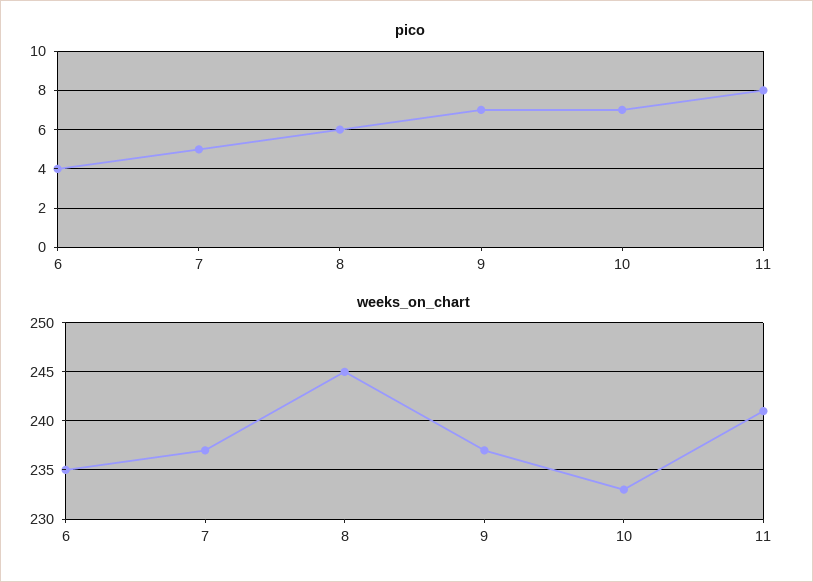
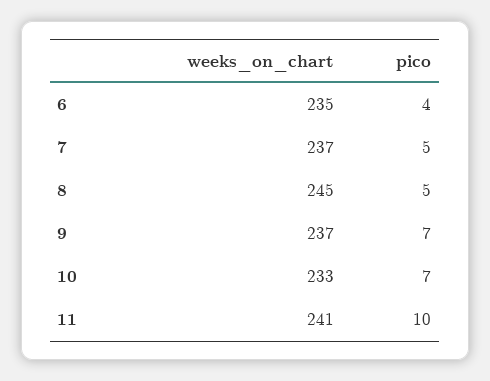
  {
    "pico": {
      "6": 4,
      "7": 5,
-     "8": 6,
+     "8": 5,
      "9": 7,
      "10": 7,
-     "11": 8
+     "11": 10
    },
    "weeks_on_chart": {
      "6": 235,
      "7": 237,
      "8": 245,
      "9": 237,
      "10": 233,
      "11": 241
    }
  }

